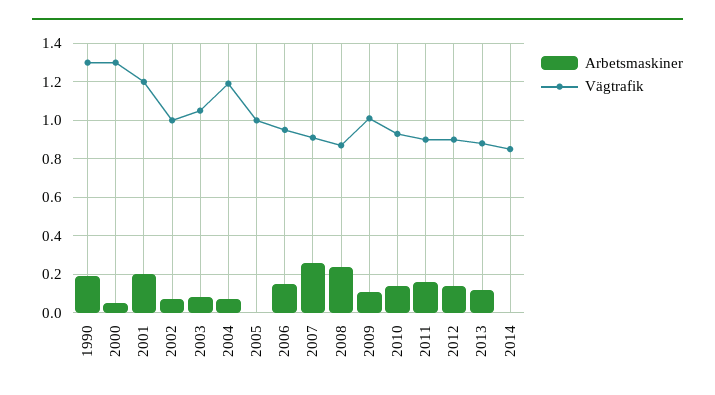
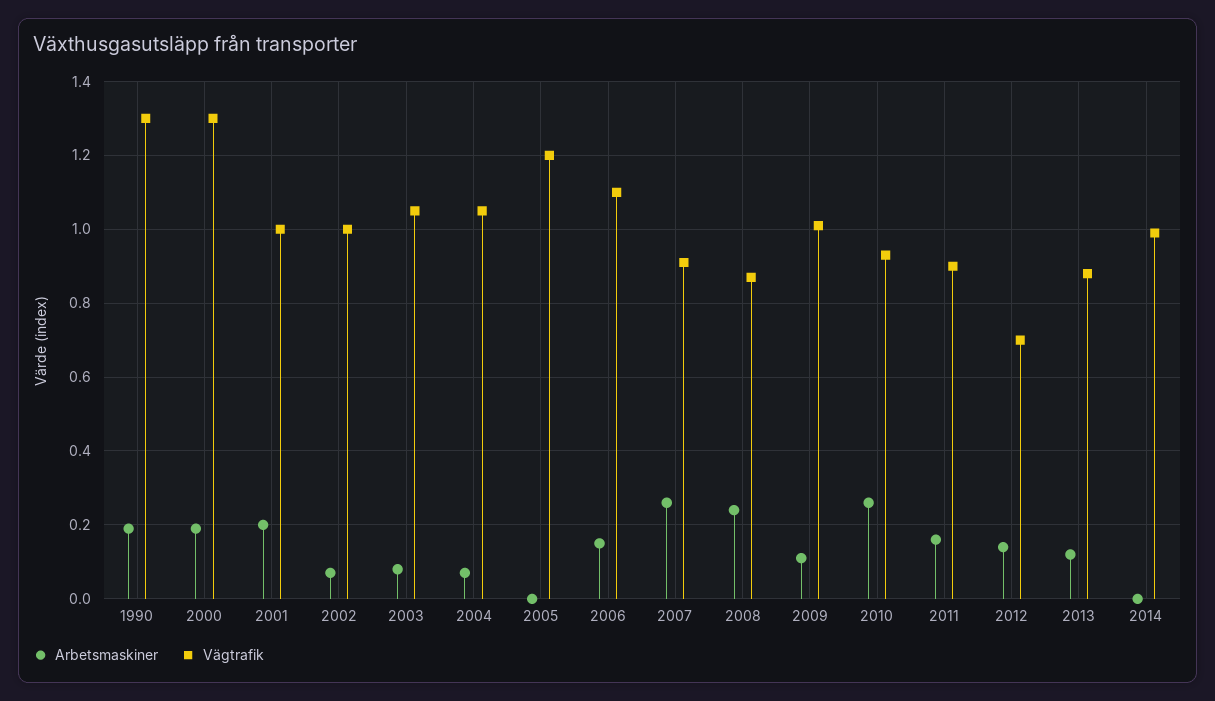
  {
    "Arbetsmaskiner": {
      "1990": 0.2,
-     "2000": 0.05,
+     "2000": 0.2,
      "2001": 0.2,
      "2002": 0.05,
      "2003": 0.1,
      "2004": 0.05,
      "2005": 0,
      "2006": 0.15,
      "2007": 0.25,
      "2008": 0.25,
      "2009": 0.1,
-     "2010": 0.15,
+     "2010": 0.25,
      "2011": 0.15,
      "2012": 0.15,
      "2013": 0.1,
      "2014": 0
    },
    "Vägtrafik": {
      "1990": 1.3,
      "2000": 1.3,
-     "2001": 1.2,
+     "2001": 1,
      "2002": 1,
      "2003": 1.05,
-     "2004": 1.2,
+     "2004": 1.05,
-     "2005": 1,
+     "2005": 1.2,
-     "2006": 0.95,
+     "2006": 1.1,
      "2007": 0.9,
      "2008": 0.85,
      "2009": 1,
      "2010": 0.95,
      "2011": 0.9,
-     "2012": 0.9,
+     "2012": 0.7,
      "2013": 0.9,
-     "2014": 0.85
+     "2014": 1
    }
  }

